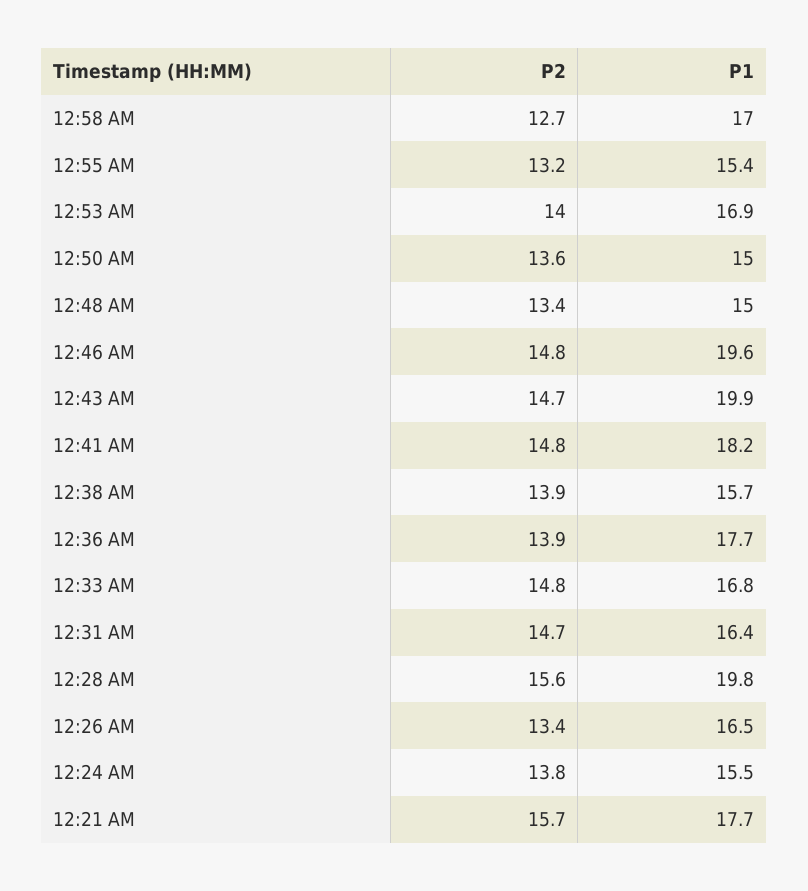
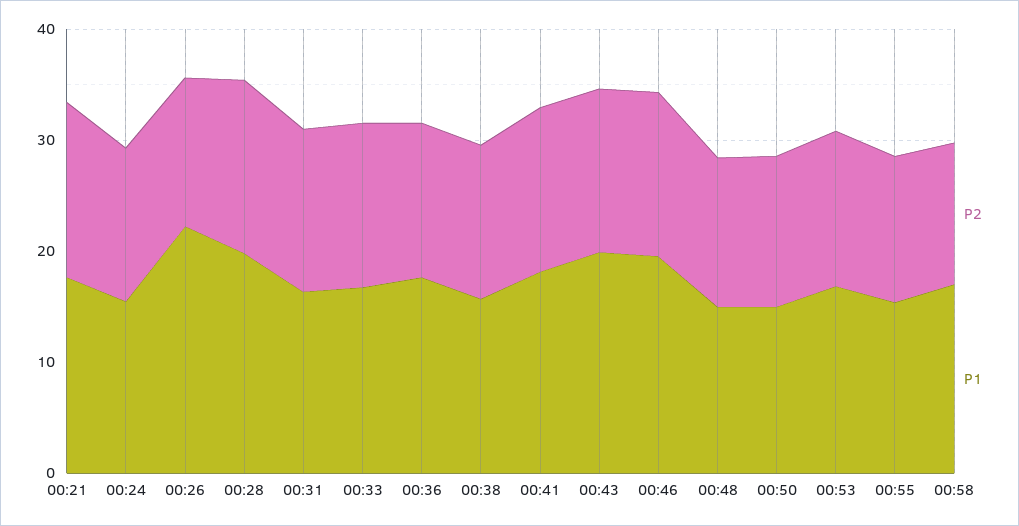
  {
    "P2": {
      "12:58 AM": 12.7,
      "12:55 AM": 13.2,
      "12:53 AM": 14,
      "12:50 AM": 13.6,
      "12:48 AM": 13.4,
      "12:46 AM": 14.8,
      "12:43 AM": 14.7,
      "12:41 AM": 14.8,
      "12:38 AM": 13.9,
      "12:36 AM": 13.9,
      "12:33 AM": 14.8,
      "12:31 AM": 14.7,
      "12:28 AM": 15.6,
      "12:26 AM": 13.4,
      "12:24 AM": 13.8,
      "12:21 AM": 15.7
    },
    "P1": {
      "12:58 AM": 17,
      "12:55 AM": 15.4,
      "12:53 AM": 16.9,
      "12:50 AM": 15,
      "12:48 AM": 15,
      "12:46 AM": 19.6,
      "12:43 AM": 19.9,
      "12:41 AM": 18.2,
      "12:38 AM": 15.7,
      "12:36 AM": 17.7,
      "12:33 AM": 16.8,
      "12:31 AM": 16.4,
      "12:28 AM": 19.8,
-     "12:26 AM": 16.5,
+     "12:26 AM": 22,
      "12:24 AM": 15.5,
      "12:21 AM": 17.7
    }
  }

